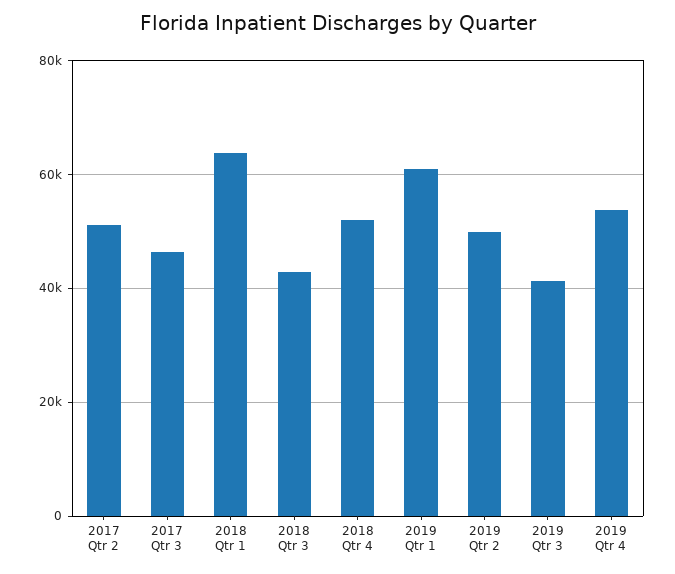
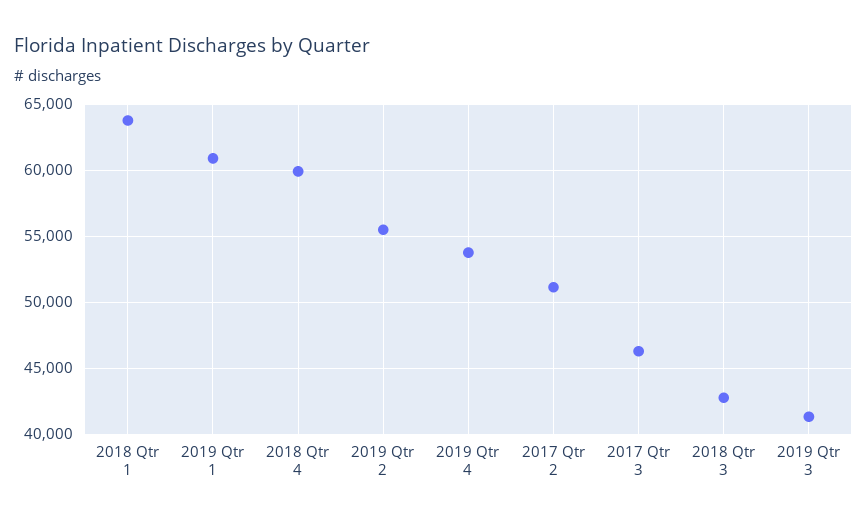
  {
    "2017 Qtr 2": 51000,
    "2017 Qtr 3": 46500,
    "2018 Qtr 1": 64000,
    "2018 Qtr 3": 43000,
-   "2018 Qtr 4": 52000,
+   "2018 Qtr 4": 60000,
    "2019 Qtr 1": 61000,
-   "2019 Qtr 2": 50000,
+   "2019 Qtr 2": 55500,
    "2019 Qtr 3": 41500,
    "2019 Qtr 4": 54000
  }

